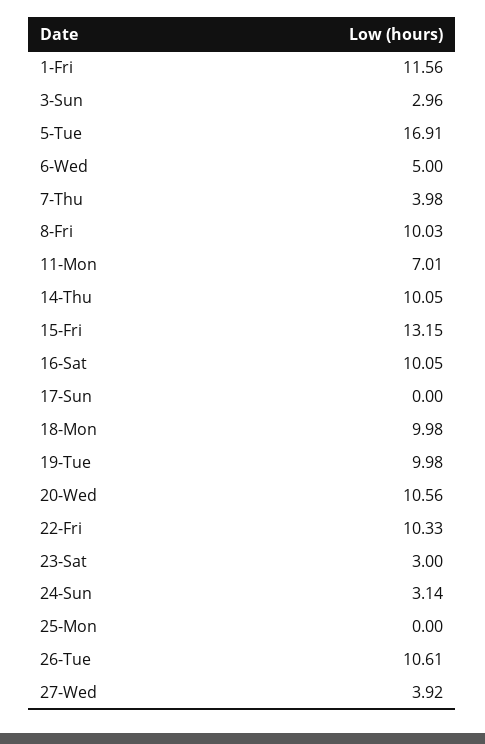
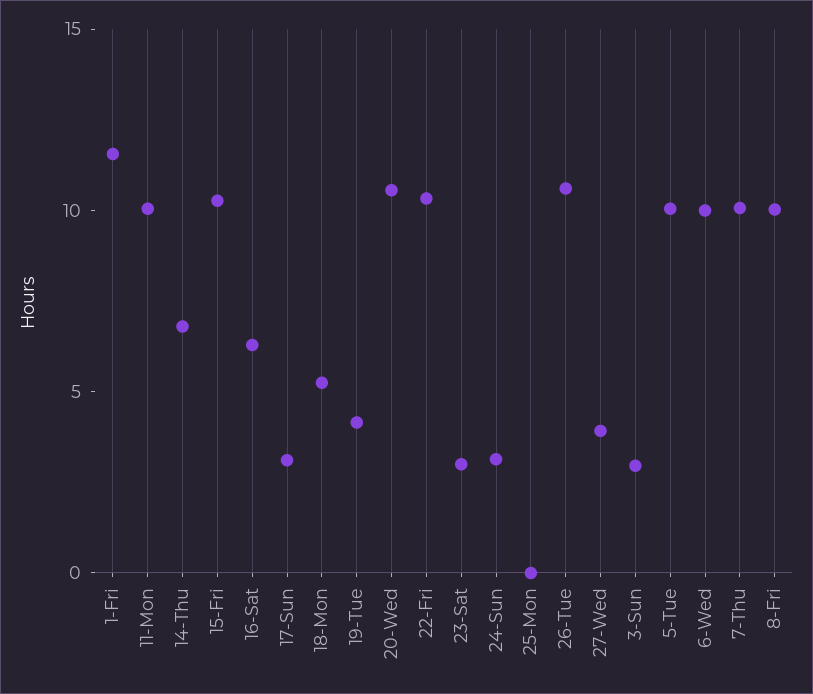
  {
    "1-Fri": 11.56,
    "3-Sun": 2.96,
-   "5-Tue": 16.91,
+   "5-Tue": 10,
-   "6-Wed": 5,
+   "6-Wed": 10,
-   "7-Thu": 3.98,
+   "7-Thu": 10,
    "8-Fri": 10.03,
-   "11-Mon": 7.01,
+   "11-Mon": 10,
-   "14-Thu": 10.05,
+   "14-Thu": 7,
-   "15-Fri": 13.15,
+   "15-Fri": 10,
-   "16-Sat": 10.05,
+   "16-Sat": 6,
-   "17-Sun": 0,
+   "17-Sun": 3,
-   "18-Mon": 9.98,
+   "18-Mon": 5,
-   "19-Tue": 9.98,
+   "19-Tue": 4,
    "20-Wed": 10.56,
    "22-Fri": 10.33,
    "23-Sat": 3,
    "24-Sun": 3.14,
    "25-Mon": 0,
    "26-Tue": 10.61,
    "27-Wed": 3.92
  }

